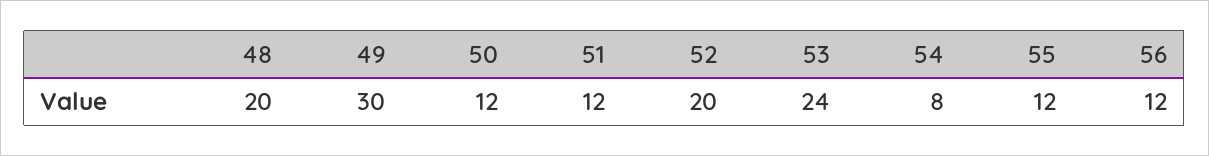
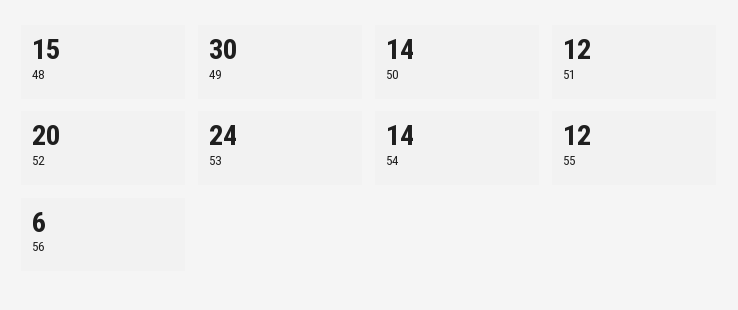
  {
-   "48": 20,
+   "48": 15,
    "49": 30,
-   "50": 12,
+   "50": 14,
    "51": 12,
    "52": 20,
    "53": 24,
-   "54": 8,
+   "54": 14,
    "55": 12,
-   "56": 12
+   "56": 6
  }

